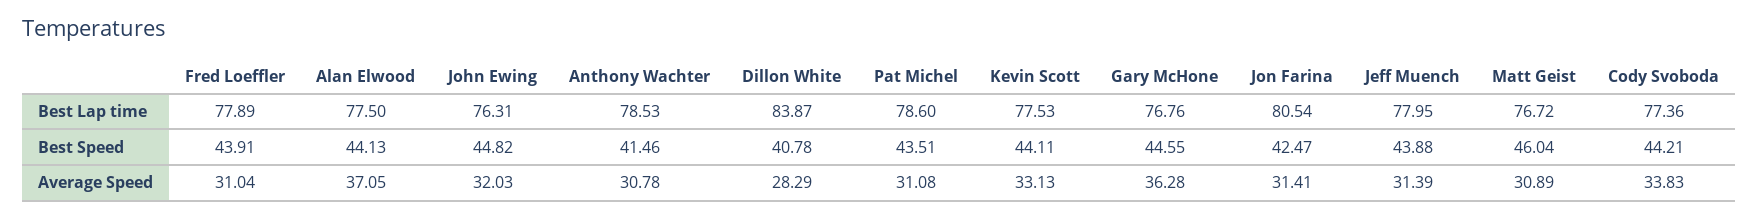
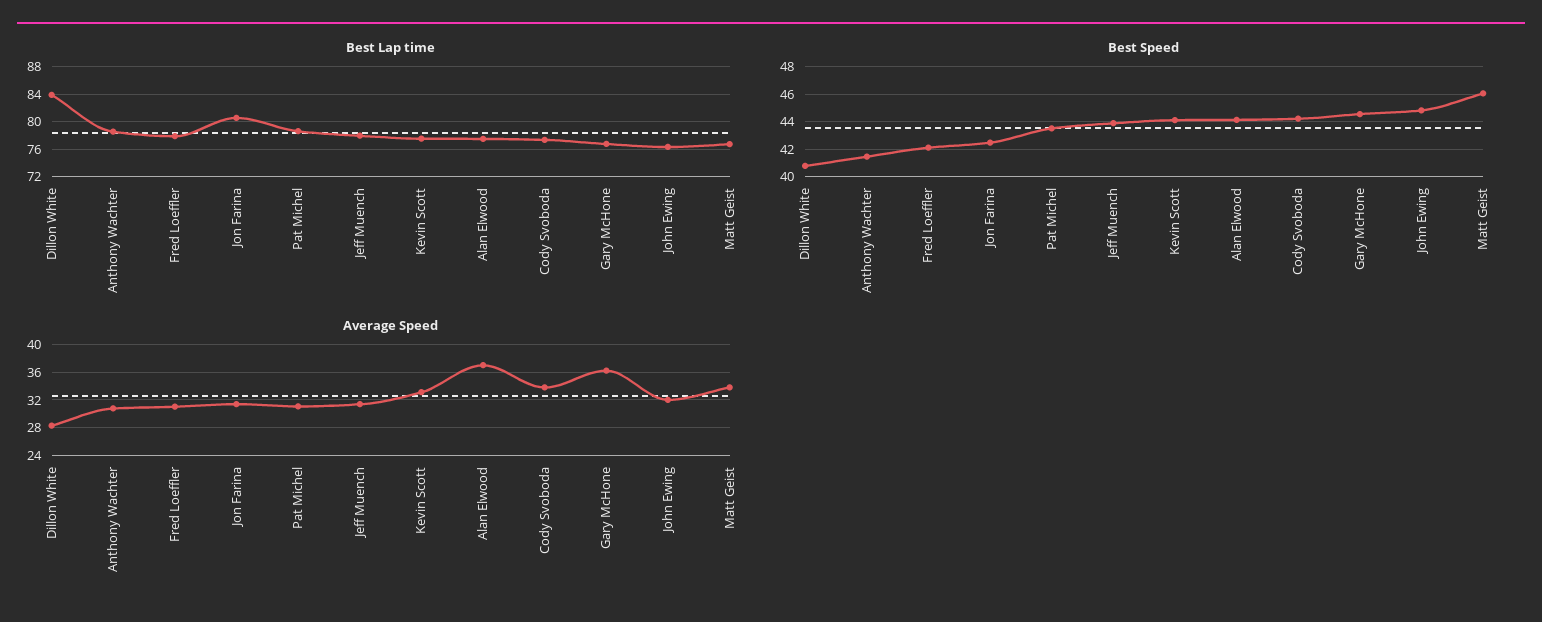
  {
    "Best Lap time": {
      "Fred Loeffler": 77.89,
      "Alan Elwood": 77.5,
      "John Ewing": 76.31,
      "Anthony Wachter": 78.53,
      "Dillon White": 83.87,
      "Pat Michel": 78.6,
      "Kevin Scott": 77.53,
      "Gary McHone": 76.76,
      "Jon Farina": 80.54,
      "Jeff Muench": 77.95,
      "Matt Geist": 76.72,
      "Cody Svoboda": 77.36
    },
    "Best Speed": {
-     "Fred Loeffler": 43.91,
+     "Fred Loeffler": 42,
      "Alan Elwood": 44.13,
      "John Ewing": 44.82,
      "Anthony Wachter": 41.46,
      "Dillon White": 40.78,
      "Pat Michel": 43.51,
      "Kevin Scott": 44.11,
      "Gary McHone": 44.55,
      "Jon Farina": 42.47,
      "Jeff Muench": 43.88,
      "Matt Geist": 46.04,
      "Cody Svoboda": 44.21
    },
    "Average Speed": {
      "Fred Loeffler": 31.04,
      "Alan Elwood": 37.05,
      "John Ewing": 32.03,
      "Anthony Wachter": 30.78,
      "Dillon White": 28.29,
      "Pat Michel": 31.08,
      "Kevin Scott": 33.13,
      "Gary McHone": 36.28,
      "Jon Farina": 31.41,
      "Jeff Muench": 31.39,
-     "Matt Geist": 30.89,
+     "Matt Geist": 34,
      "Cody Svoboda": 33.83
    }
  }

